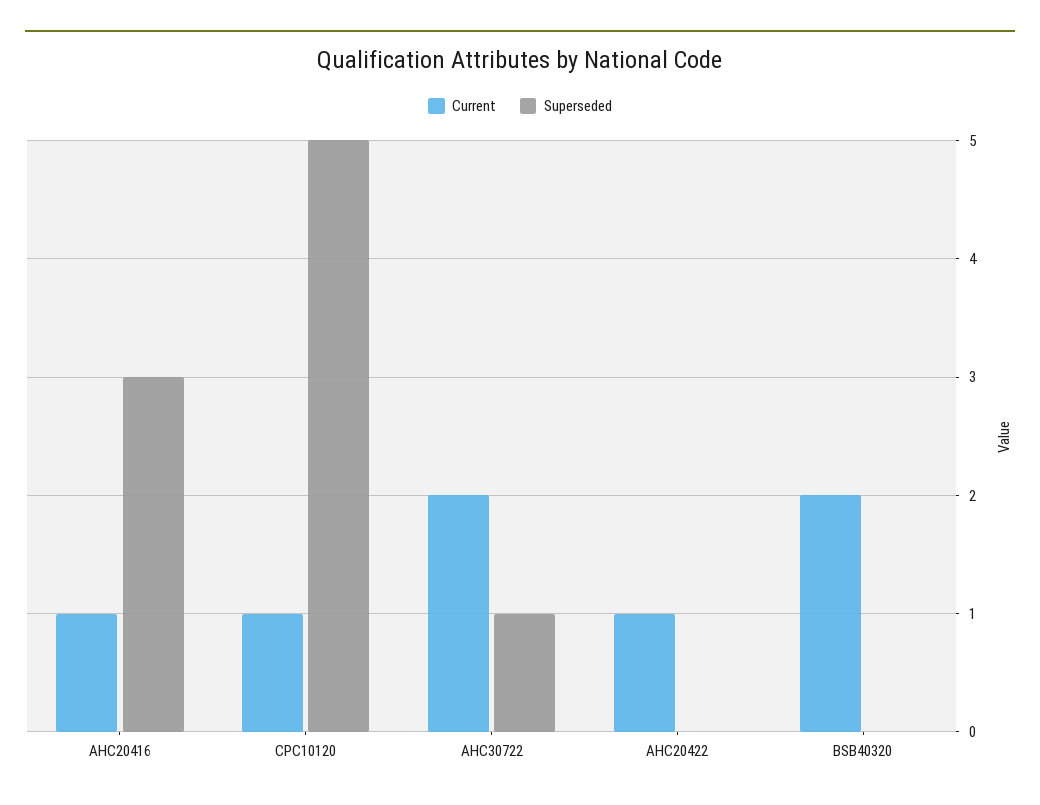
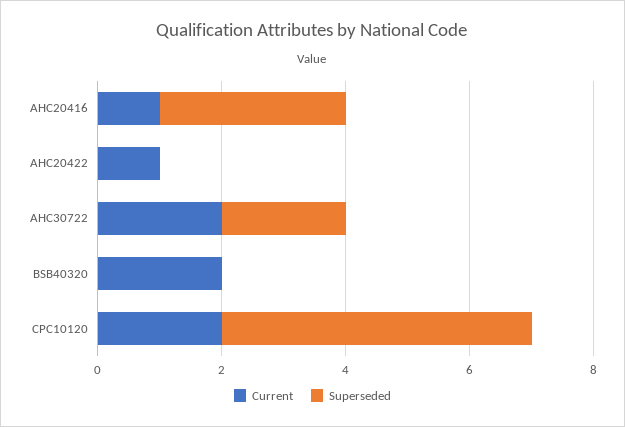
  {
    "Current": {
      "AHC20416": 1,
-     "CPC10120": 1,
+     "CPC10120": 2,
      "AHC30722": 2,
      "AHC20422": 1,
      "BSB40320": 2
    },
    "Superseded": {
      "AHC20416": 3,
      "CPC10120": 5,
-     "AHC30722": 1,
+     "AHC30722": 2,
      "AHC20422": 0,
      "BSB40320": 0
    }
  }

